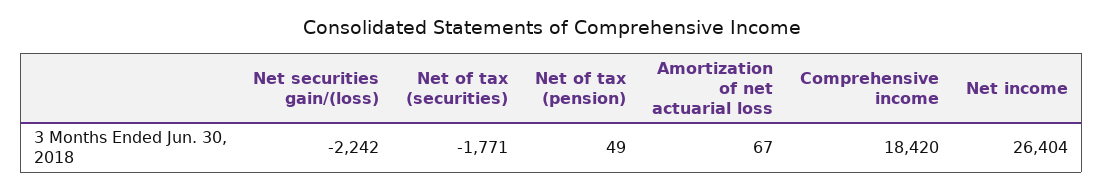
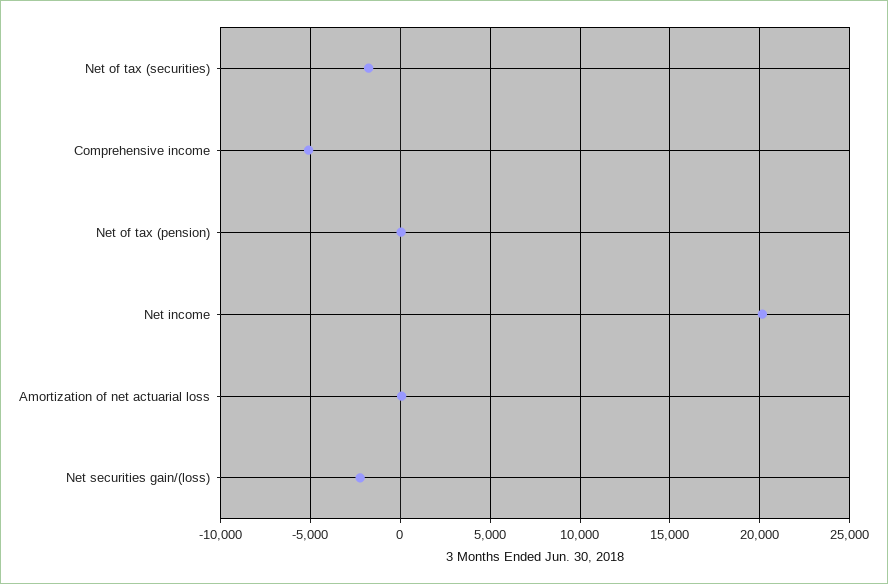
  {
    "Net securities gain/(loss)": -2242,
    "Net of tax (securities)": -1771,
    "Net of tax (pension)": 49,
    "Amortization of net actuarial loss": 67,
-   "Comprehensive income": 18420,
+   "Comprehensive income": -5000,
-   "Net income": 26404
+   "Net income": 20000
  }

